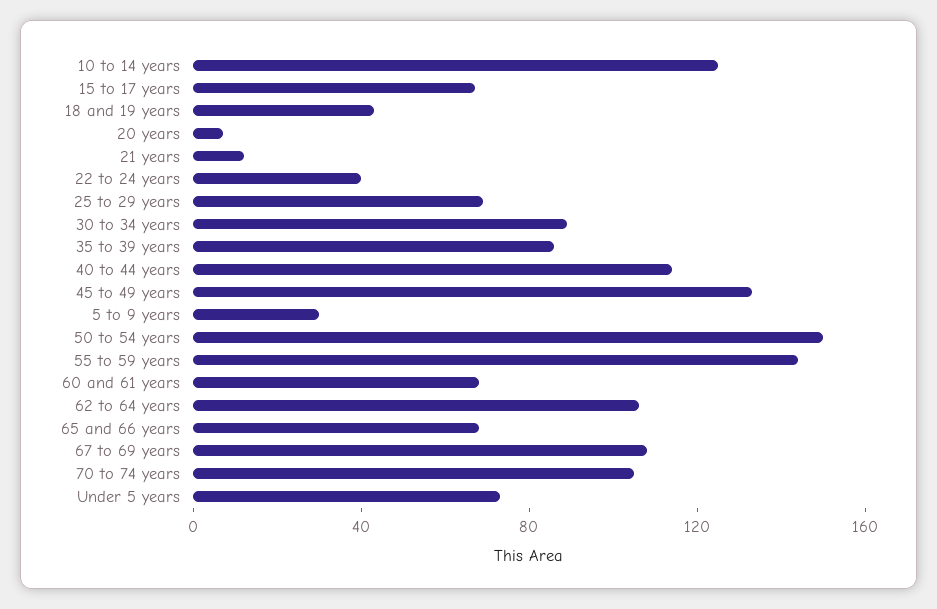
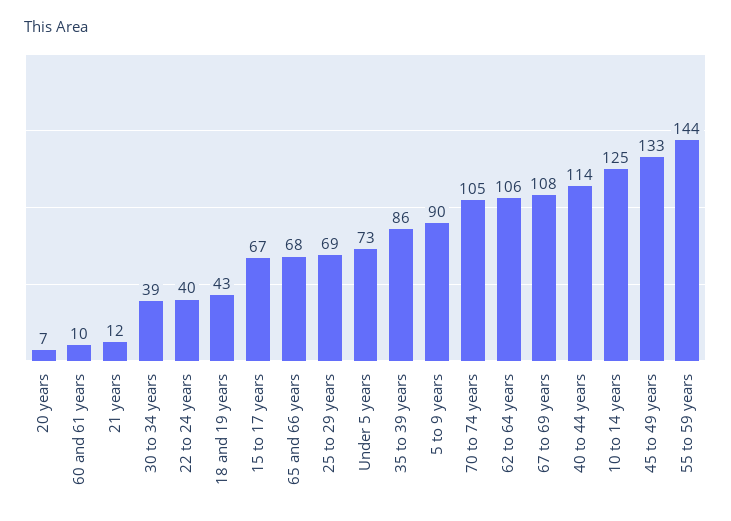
  {
    "10 to 14 years": 125,
    "15 to 17 years": 67,
    "18 and 19 years": 43,
    "20 years": 7,
    "21 years": 12,
    "22 to 24 years": 40,
    "25 to 29 years": 69,
-   "30 to 34 years": 90,
+   "30 to 34 years": 39,
    "35 to 39 years": 86,
    "40 to 44 years": 114,
    "45 to 49 years": 133,
-   "5 to 9 years": 30,
+   "5 to 9 years": 90,
-   "50 to 54 years": 150,
    "55 to 59 years": 144,
-   "60 and 61 years": 70,
+   "60 and 61 years": 10,
    "62 to 64 years": 106,
    "65 and 66 years": 68,
    "67 to 69 years": 108,
    "70 to 74 years": 105,
    "Under 5 years": 73
  }

